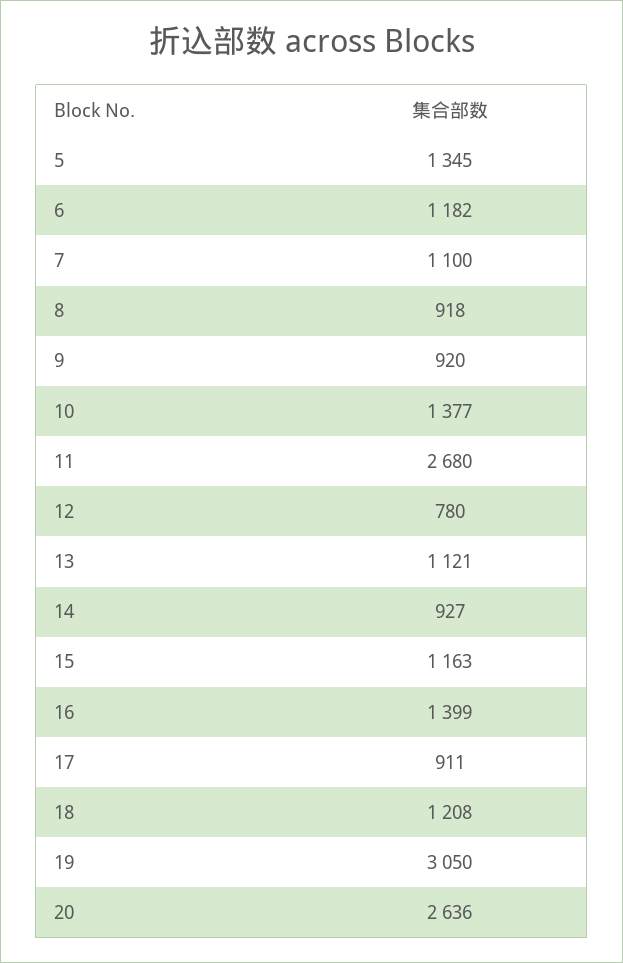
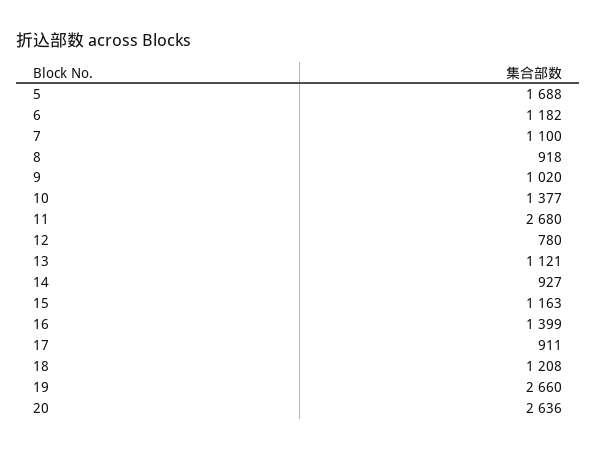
  {
-   "5": 1345,
+   "5": 1688,
    "6": 1182,
    "7": 1100,
    "8": 918,
-   "9": 920,
+   "9": 1020,
    "10": 1377,
    "11": 2680,
    "12": 780,
    "13": 1121,
    "14": 927,
    "15": 1163,
    "16": 1399,
    "17": 911,
    "18": 1208,
-   "19": 3050,
+   "19": 2660,
    "20": 2636
  }

